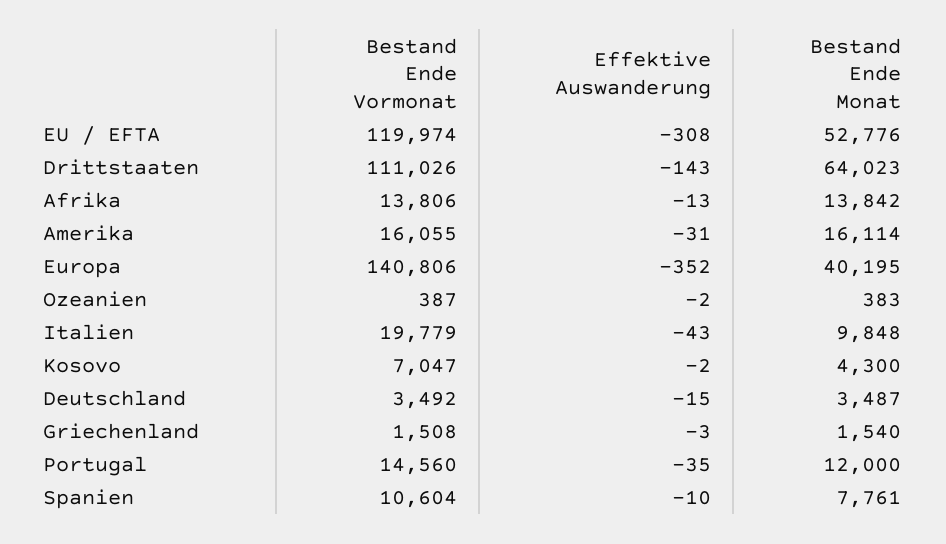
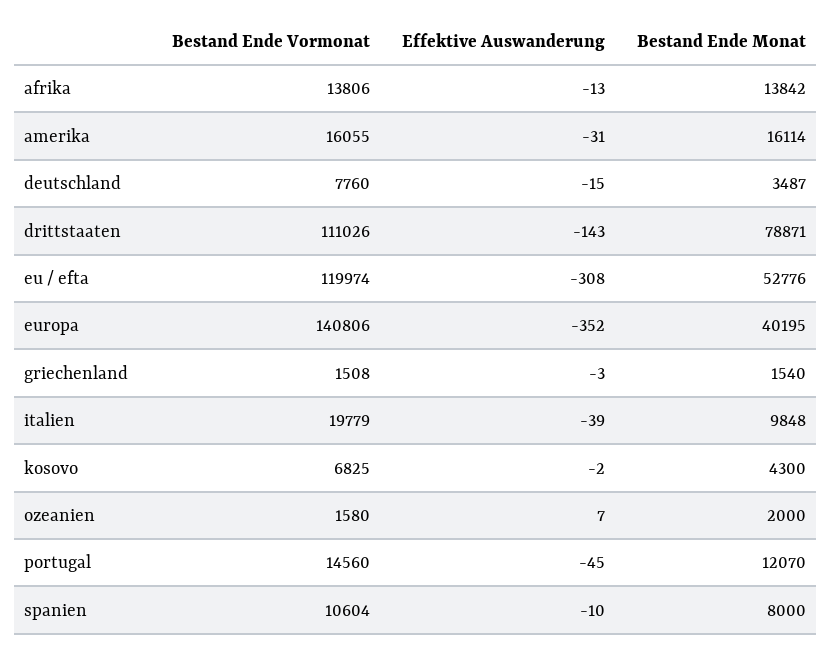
  {
    "Bestand Ende Vormonat": {
      "EU / EFTA": 119974,
      "Drittstaaten": 111026,
      "Afrika": 13806,
      "Amerika": 16055,
      "Europa": 140806,
-     "Ozeanien": 387,
+     "Ozeanien": 1580,
      "Italien": 19779,
-     "Kosovo": 7047,
+     "Kosovo": 6825,
-     "Deutschland": 3492,
+     "Deutschland": 7760,
      "Griechenland": 1508,
      "Portugal": 14560,
      "Spanien": 10604
    },
    "Effektive Auswanderung": {
      "EU / EFTA": -308,
      "Drittstaaten": -143,
      "Afrika": -13,
      "Amerika": -31,
      "Europa": -352,
-     "Ozeanien": -2,
+     "Ozeanien": 7,
-     "Italien": -43,
+     "Italien": -39,
      "Kosovo": -2,
      "Deutschland": -15,
      "Griechenland": -3,
-     "Portugal": -35,
+     "Portugal": -45,
      "Spanien": -10
    },
    "Bestand Ende Monat": {
      "EU / EFTA": 52776,
-     "Drittstaaten": 64023,
+     "Drittstaaten": 78871,
      "Afrika": 13842,
      "Amerika": 16114,
      "Europa": 40195,
-     "Ozeanien": 383,
+     "Ozeanien": 2000,
      "Italien": 9848,
      "Kosovo": 4300,
      "Deutschland": 3487,
      "Griechenland": 1540,
-     "Portugal": 12000,
+     "Portugal": 12070,
-     "Spanien": 7761
+     "Spanien": 8000
    }
  }

